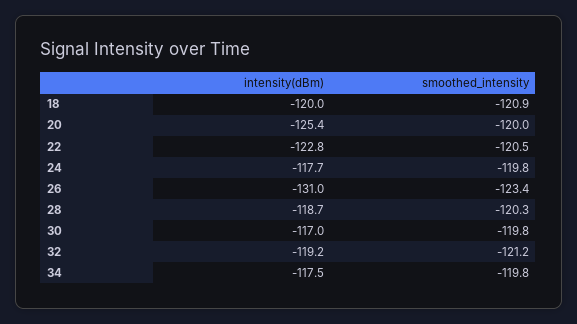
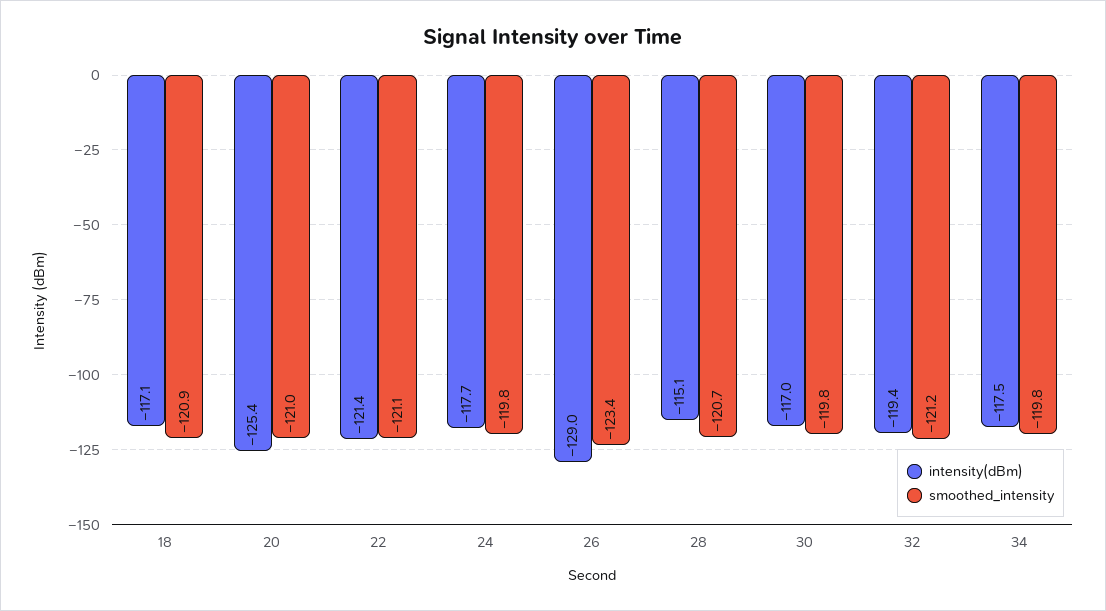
  {
    "intensity(dBm)": {
-     "18": -120,
+     "18": -117.1,
      "20": -125.4,
-     "22": -122.8,
+     "22": -121.4,
      "24": -117.7,
-     "26": -131,
+     "26": -129,
-     "28": -118.7,
+     "28": -115.1,
      "30": -117,
-     "32": -119.2,
+     "32": -119.4,
      "34": -117.5
    },
    "smoothed_intensity": {
      "18": -120.9,
-     "20": -120,
+     "20": -121,
-     "22": -120.5,
+     "22": -121.1,
      "24": -119.8,
      "26": -123.4,
-     "28": -120.3,
+     "28": -120.7,
      "30": -119.8,
      "32": -121.2,
      "34": -119.8
    }
  }

